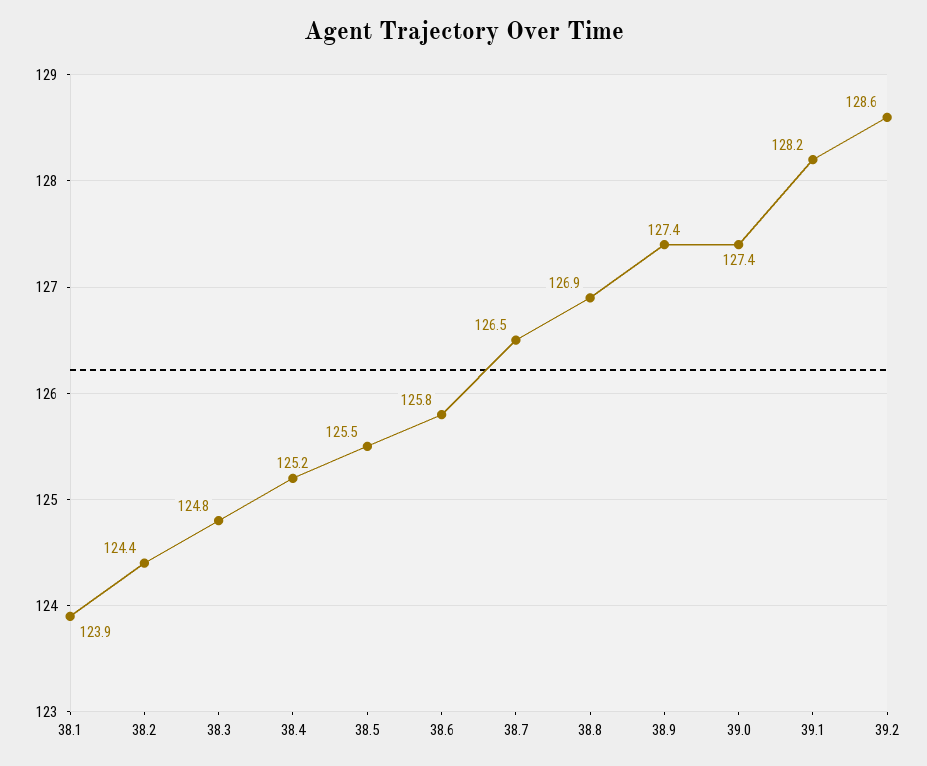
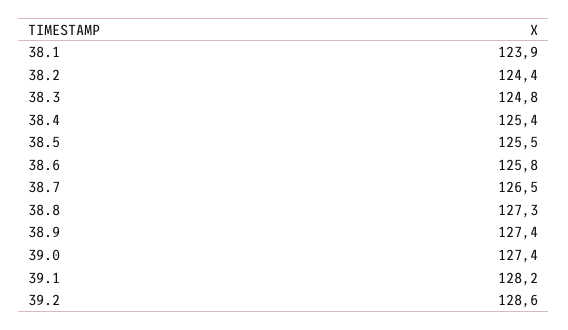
  {
    "38.1": 123.9,
    "38.2": 124.4,
    "38.3": 124.8,
-   "38.4": 125.2,
+   "38.4": 125.4,
    "38.5": 125.5,
    "38.6": 125.8,
    "38.7": 126.5,
-   "38.8": 126.9,
+   "38.8": 127.3,
    "38.9": 127.4,
    "39.0": 127.4,
    "39.1": 128.2,
    "39.2": 128.6
  }

